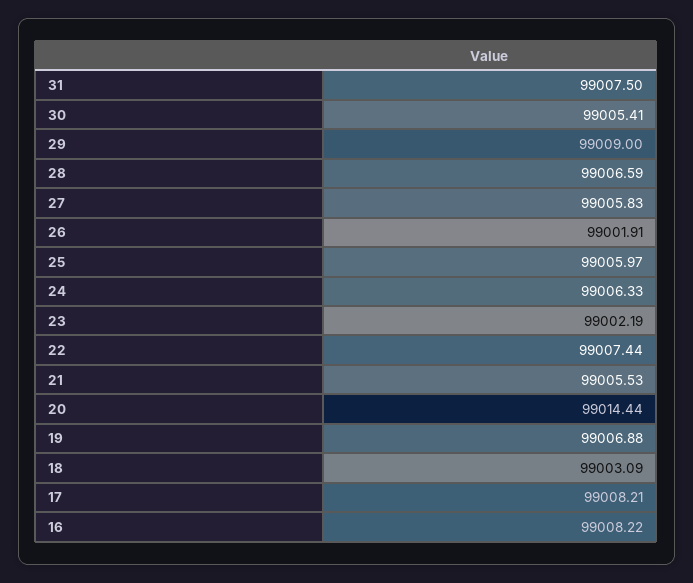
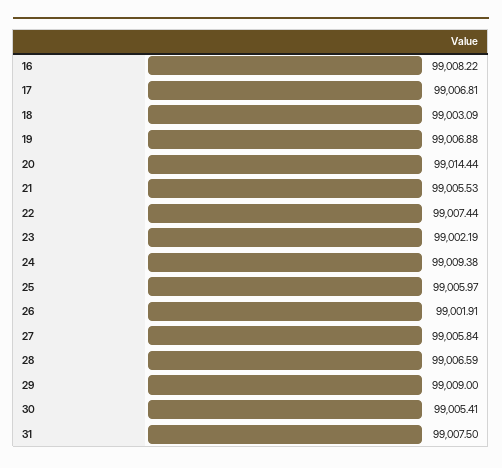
  {
    "31": 99007.5,
    "30": 99005.41,
    "29": 99009,
    "28": 99006.59,
-   "27": 99005.83,
+   "27": 99005.84,
    "26": 99001.91,
    "25": 99005.97,
-   "24": 99006.33,
+   "24": 99009.38,
    "23": 99002.19,
    "22": 99007.44,
    "21": 99005.53,
    "20": 99014.44,
    "19": 99006.88,
    "18": 99003.09,
-   "17": 99008.21,
+   "17": 99006.81,
    "16": 99008.22
  }

